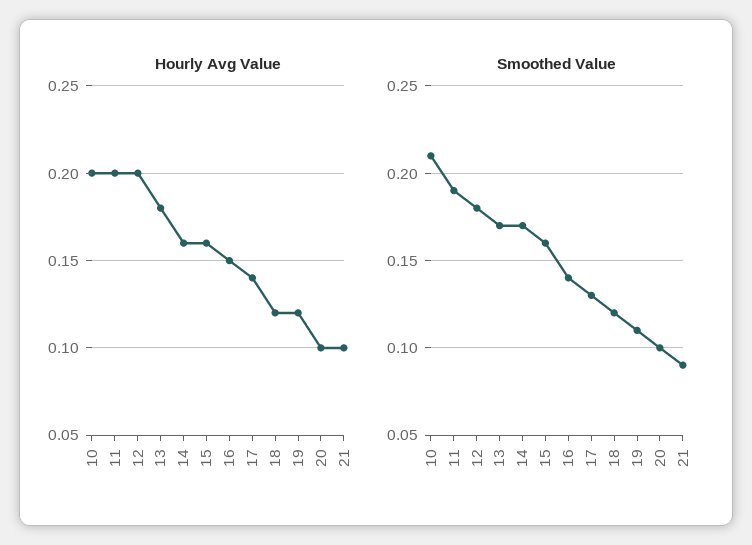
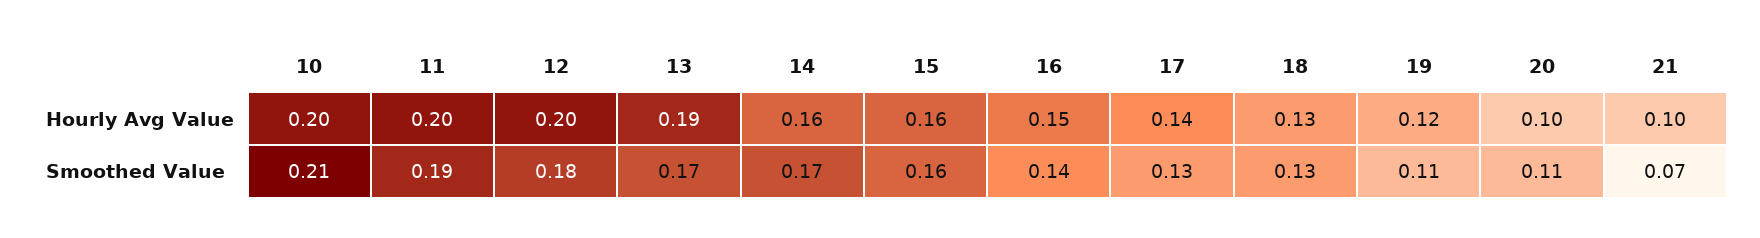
  {
    "Hourly Avg Value": {
      "10": 0.2,
      "11": 0.2,
      "12": 0.2,
-     "13": 0.18,
+     "13": 0.19,
      "14": 0.16,
      "15": 0.16,
      "16": 0.15,
      "17": 0.14,
-     "18": 0.12,
+     "18": 0.13,
      "19": 0.12,
      "20": 0.1,
      "21": 0.1
    },
    "Smoothed Value": {
      "10": 0.21,
      "11": 0.19,
      "12": 0.18,
      "13": 0.17,
      "14": 0.17,
      "15": 0.16,
      "16": 0.14,
      "17": 0.13,
-     "18": 0.12,
+     "18": 0.13,
      "19": 0.11,
-     "20": 0.1,
+     "20": 0.11,
-     "21": 0.09
+     "21": 0.07
    }
  }

